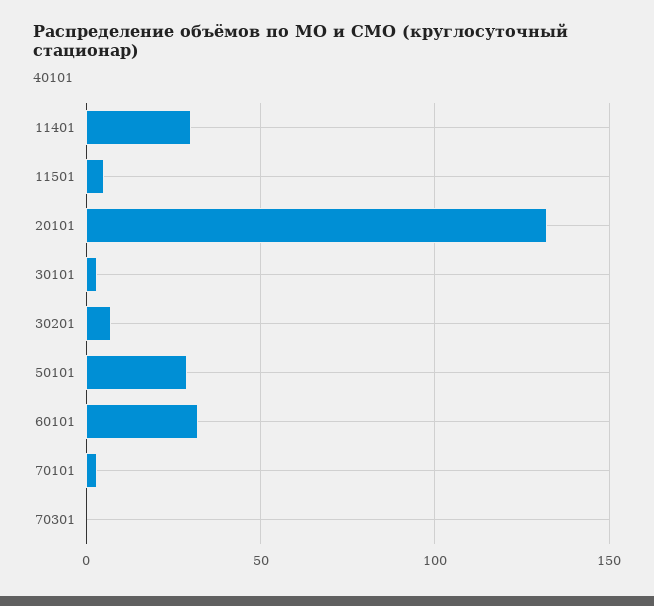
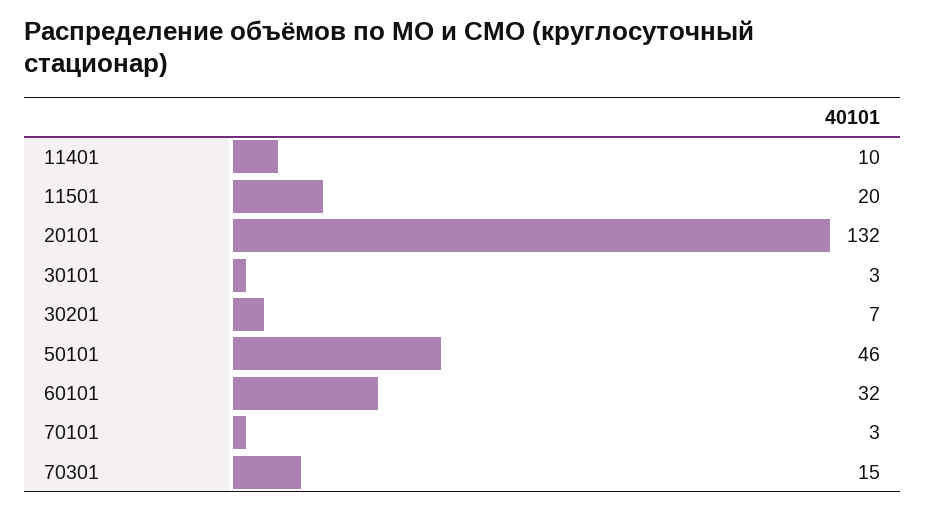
  {
-   "11401": 30,
+   "11401": 10,
-   "11501": 5,
+   "11501": 20,
    "20101": 132,
    "30101": 3,
    "30201": 7,
-   "50101": 30,
+   "50101": 46,
    "60101": 32,
    "70101": 3,
-   "70301": 0
+   "70301": 15
  }

